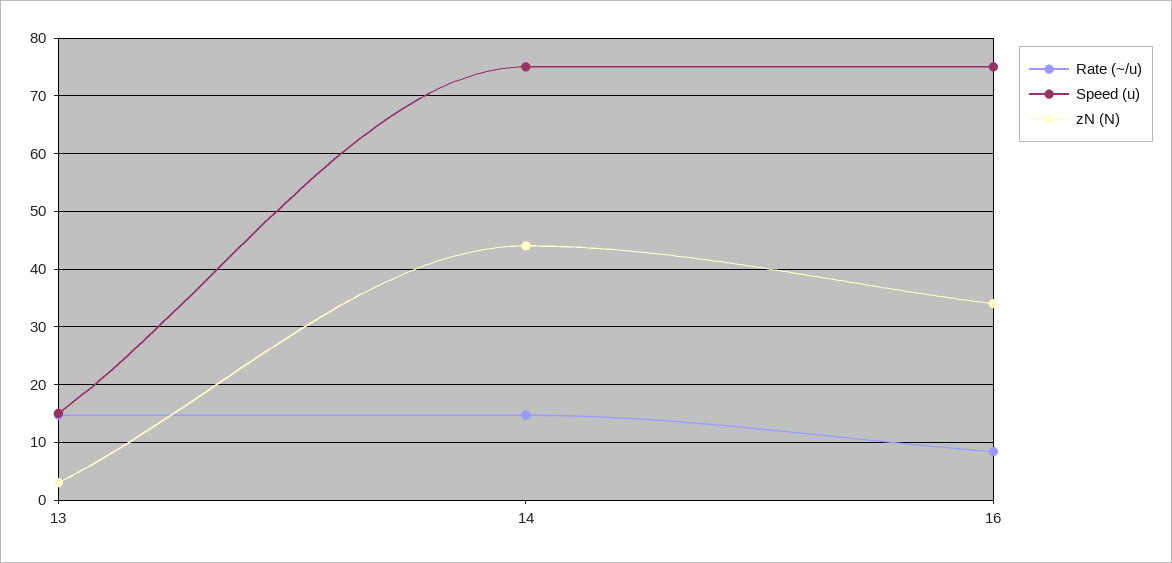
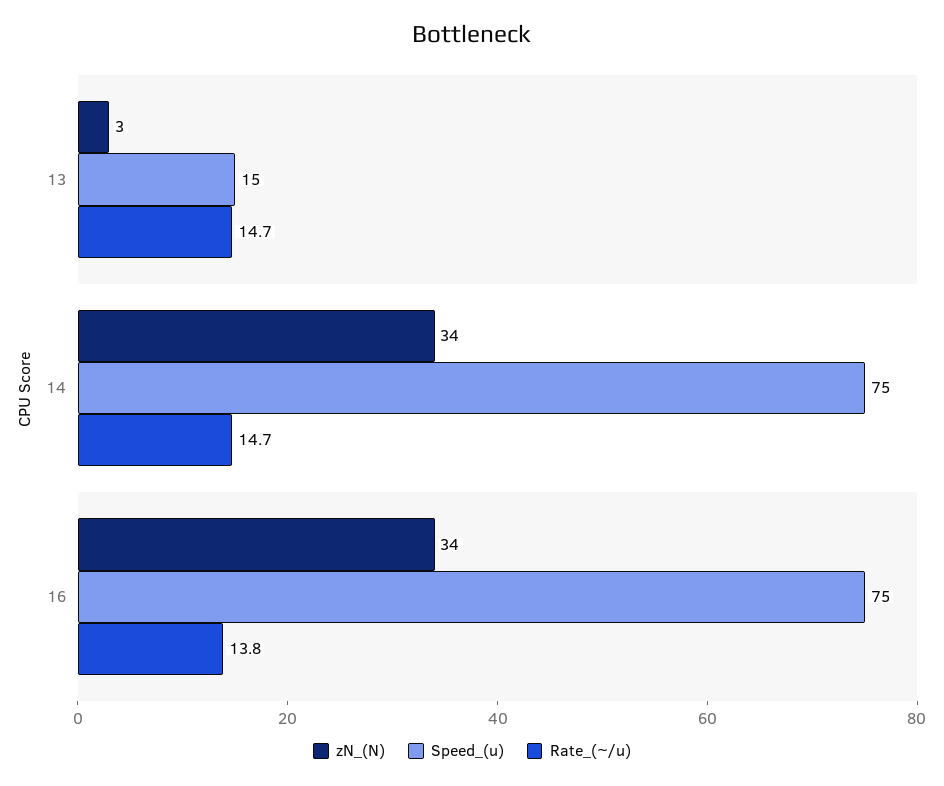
  {
    "Rate (~/u)": {
      "13": 14.7,
      "14": 14.7,
-     "16": 8
+     "16": 13.8
    },
    "Speed (u)": {
      "13": 15,
      "14": 75,
      "16": 75
    },
    "zN (N)": {
      "13": 3,
-     "14": 44,
+     "14": 34,
      "16": 34
    }
  }

